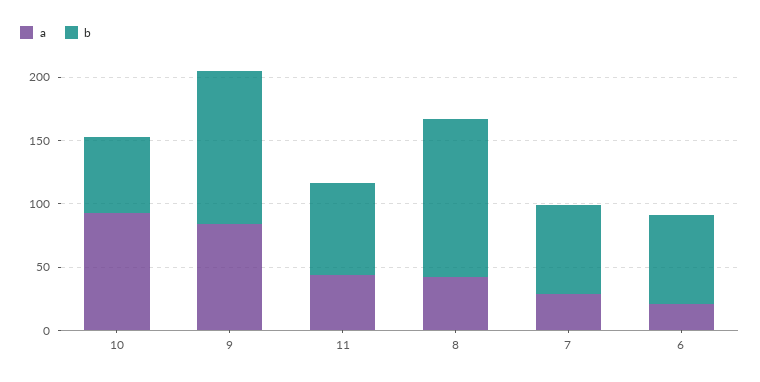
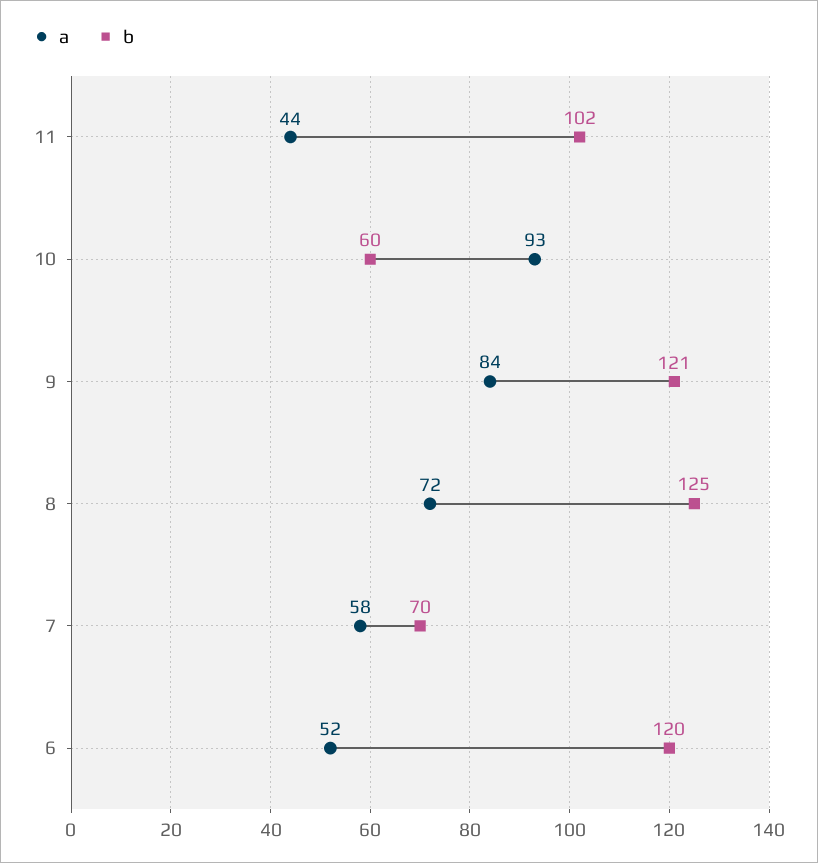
  {
    "a": {
      "10": 93,
      "9": 84,
      "11": 44,
-     "8": 40,
+     "8": 72,
-     "7": 30,
+     "7": 58,
-     "6": 20
+     "6": 52
    },
    "b": {
      "10": 60,
      "9": 121,
-     "11": 70,
+     "11": 102,
      "8": 125,
      "7": 70,
-     "6": 70
+     "6": 120
    }
  }

